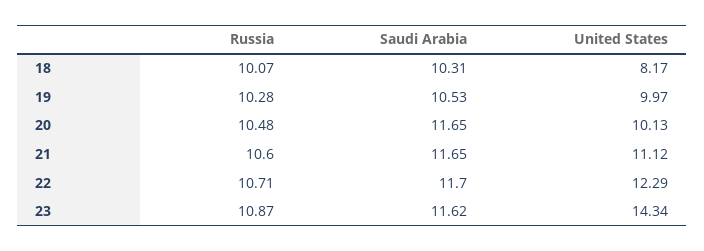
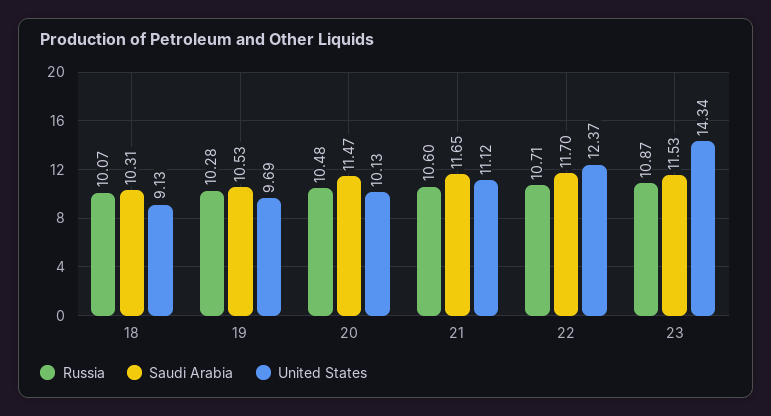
  {
    "Russia": {
      "18": 10.07,
      "19": 10.28,
      "20": 10.48,
      "21": 10.6,
      "22": 10.71,
      "23": 10.87
    },
    "Saudi Arabia": {
      "18": 10.31,
      "19": 10.53,
-     "20": 11.65,
+     "20": 11.47,
      "21": 11.65,
      "22": 11.7,
-     "23": 11.62
+     "23": 11.53
    },
    "United States": {
-     "18": 8.17,
+     "18": 9.13,
-     "19": 9.97,
+     "19": 9.69,
      "20": 10.13,
      "21": 11.12,
-     "22": 12.29,
+     "22": 12.37,
      "23": 14.34
    }
  }

